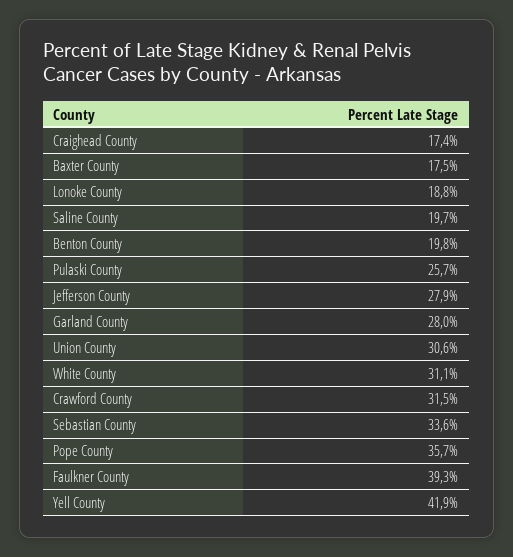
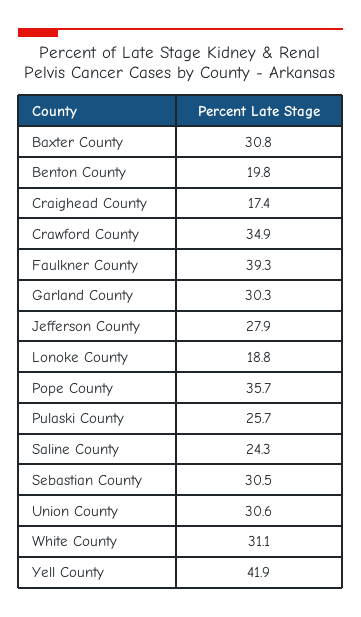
  {
    "Craighead County": 17.4,
-   "Baxter County": 17.5,
+   "Baxter County": 30.8,
    "Lonoke County": 18.8,
-   "Saline County": 19.7,
+   "Saline County": 24.3,
    "Benton County": 19.8,
    "Pulaski County": 25.7,
    "Jefferson County": 27.9,
-   "Garland County": 28,
+   "Garland County": 30.3,
    "Union County": 30.6,
    "White County": 31.1,
-   "Crawford County": 31.5,
+   "Crawford County": 34.9,
-   "Sebastian County": 33.6,
+   "Sebastian County": 30.5,
    "Pope County": 35.7,
    "Faulkner County": 39.3,
    "Yell County": 41.9
  }

